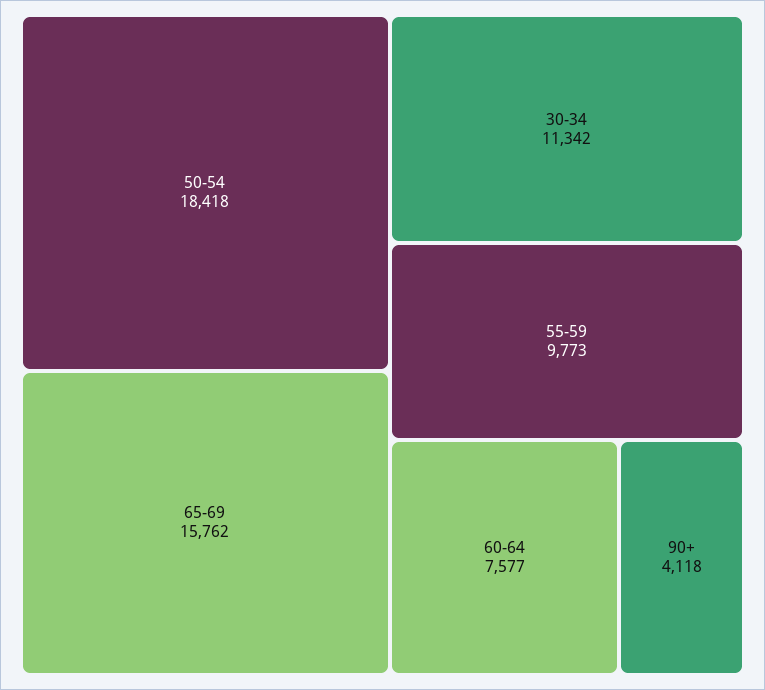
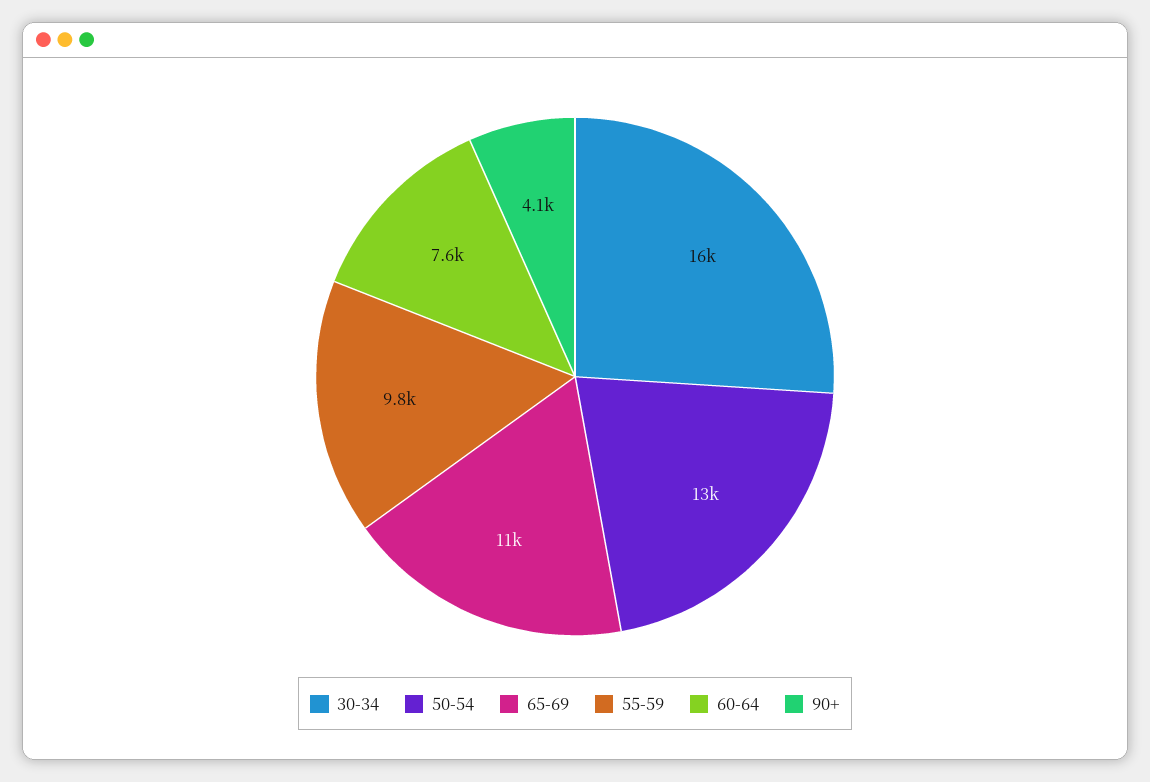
  {
-   "50-54": 18418,
+   "50-54": 13000,
-   "65-69": 15762,
+   "65-69": 11000,
-   "30-34": 11342,
+   "30-34": 16000,
    "55-59": 9773,
    "60-64": 7577,
    "90+": 4118
  }

